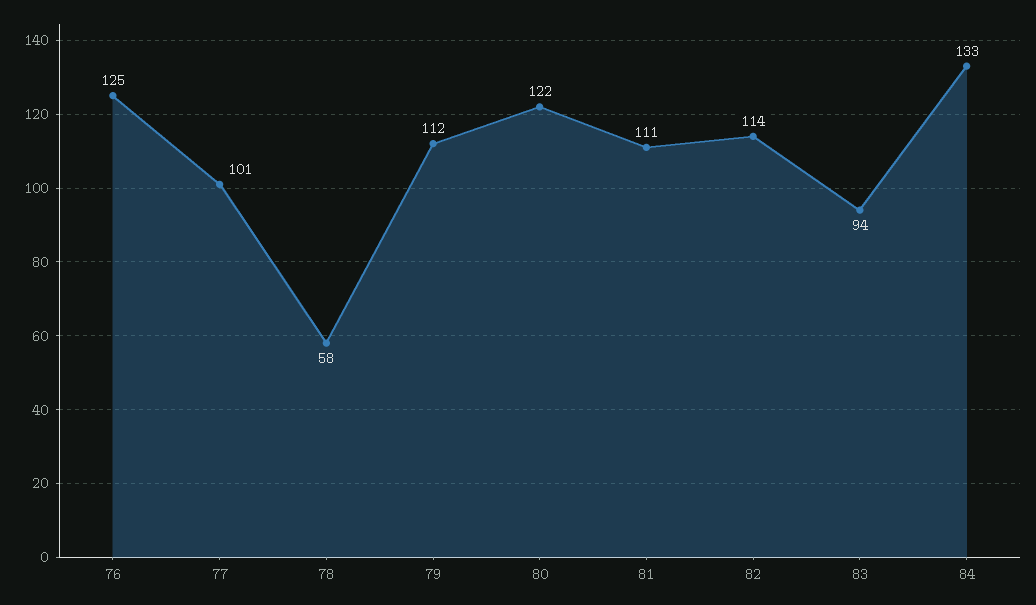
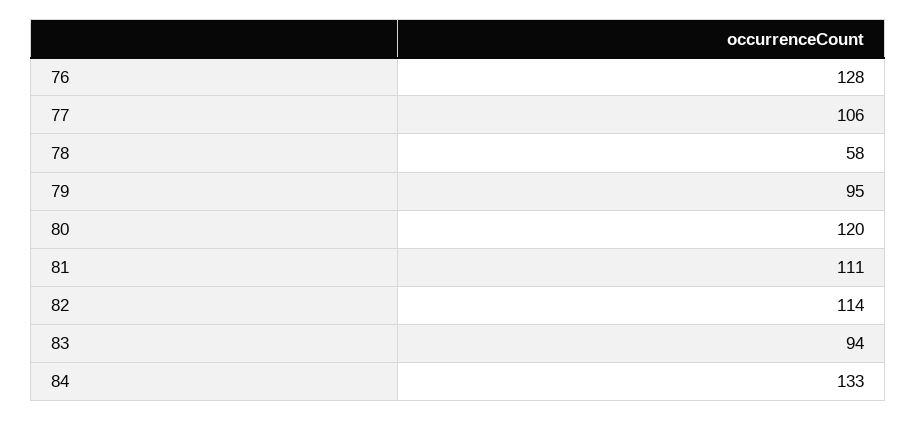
  {
-   "76": 125,
+   "76": 128,
-   "77": 101,
+   "77": 106,
    "78": 58,
-   "79": 112,
+   "79": 95,
-   "80": 122,
+   "80": 120,
    "81": 111,
    "82": 114,
    "83": 94,
    "84": 133
  }

